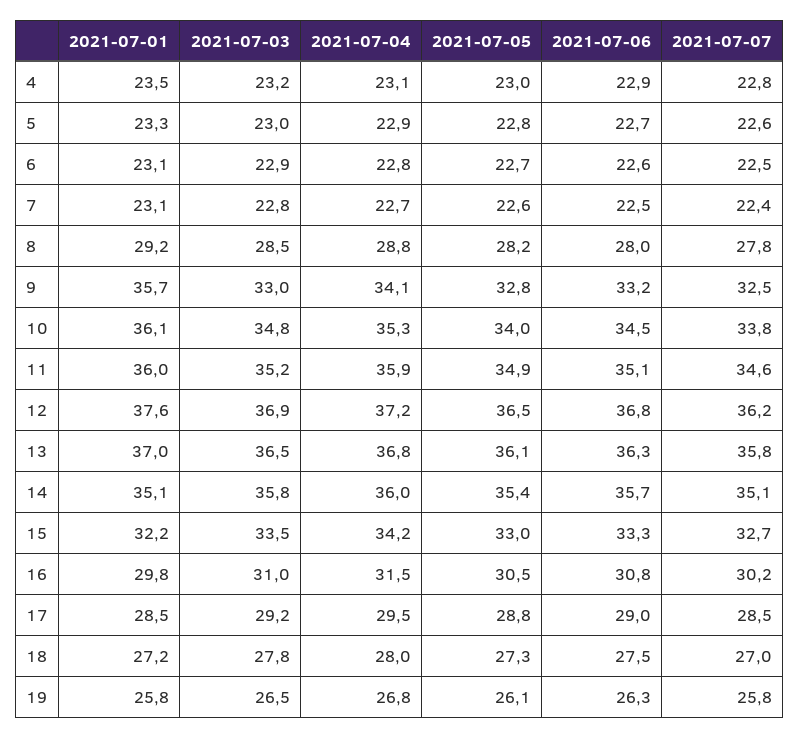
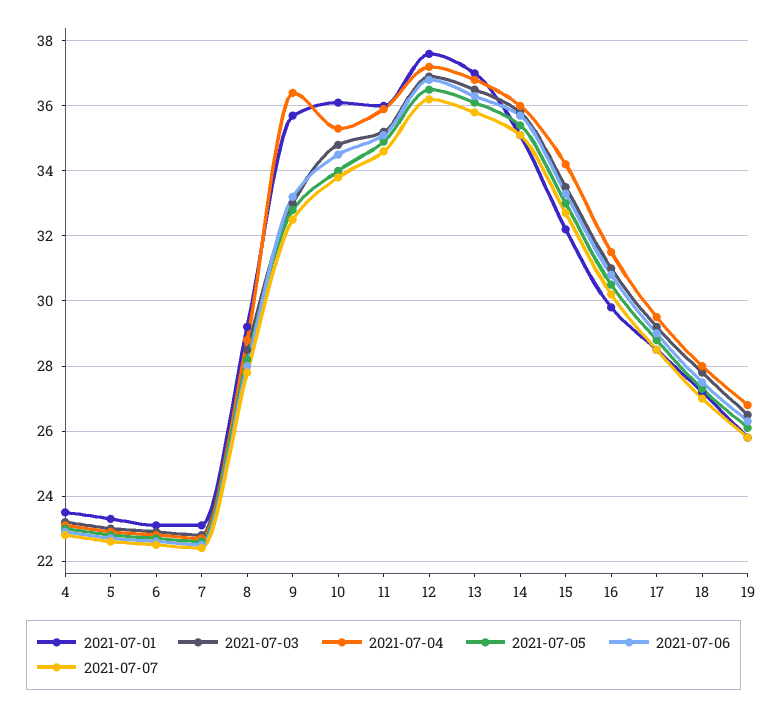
  {
    "2021-07-01": {
      "4": 23.5,
      "5": 23.3,
      "6": 23.1,
      "7": 23.1,
      "8": 29.2,
      "9": 35.7,
      "10": 36.1,
      "11": 36,
      "12": 37.6,
      "13": 37,
      "14": 35.1,
      "15": 32.2,
      "16": 29.8,
      "17": 28.5,
      "18": 27.2,
      "19": 25.8
    },
    "2021-07-03": {
      "4": 23.2,
      "5": 23,
      "6": 22.9,
      "7": 22.8,
      "8": 28.5,
      "9": 33,
      "10": 34.8,
      "11": 35.2,
      "12": 36.9,
      "13": 36.5,
      "14": 35.8,
      "15": 33.5,
      "16": 31,
      "17": 29.2,
      "18": 27.8,
      "19": 26.5
    },
    "2021-07-04": {
      "4": 23.1,
      "5": 22.9,
      "6": 22.8,
      "7": 22.7,
      "8": 28.8,
-     "9": 34.1,
+     "9": 36.5,
      "10": 35.3,
      "11": 35.9,
      "12": 37.2,
      "13": 36.8,
      "14": 36,
      "15": 34.2,
      "16": 31.5,
      "17": 29.5,
      "18": 28,
      "19": 26.8
    },
    "2021-07-05": {
      "4": 23,
      "5": 22.8,
      "6": 22.7,
      "7": 22.6,
      "8": 28.2,
      "9": 32.8,
      "10": 34,
      "11": 34.9,
      "12": 36.5,
      "13": 36.1,
      "14": 35.4,
      "15": 33,
      "16": 30.5,
      "17": 28.8,
      "18": 27.3,
      "19": 26.1
    },
    "2021-07-06": {
      "4": 22.9,
      "5": 22.7,
      "6": 22.6,
      "7": 22.5,
      "8": 28,
      "9": 33.2,
      "10": 34.5,
      "11": 35.1,
      "12": 36.8,
      "13": 36.3,
      "14": 35.7,
      "15": 33.3,
      "16": 30.8,
      "17": 29,
      "18": 27.5,
      "19": 26.3
    },
    "2021-07-07": {
      "4": 22.8,
      "5": 22.6,
      "6": 22.5,
      "7": 22.4,
      "8": 27.8,
      "9": 32.5,
      "10": 33.8,
      "11": 34.6,
      "12": 36.2,
      "13": 35.8,
      "14": 35.1,
      "15": 32.7,
      "16": 30.2,
      "17": 28.5,
      "18": 27,
      "19": 25.8
    }
  }

